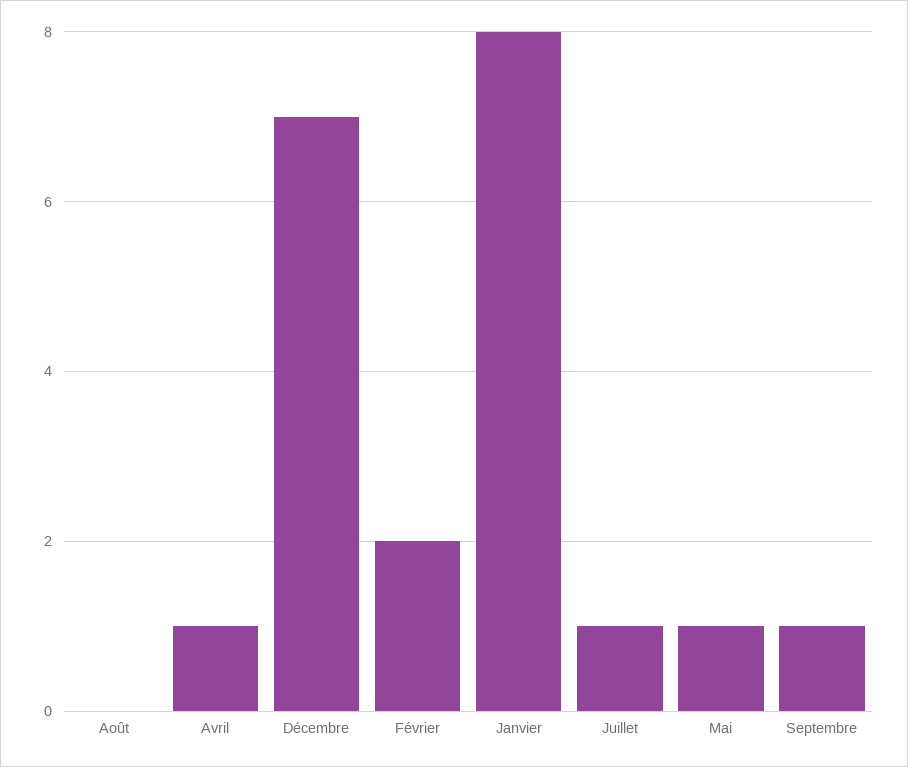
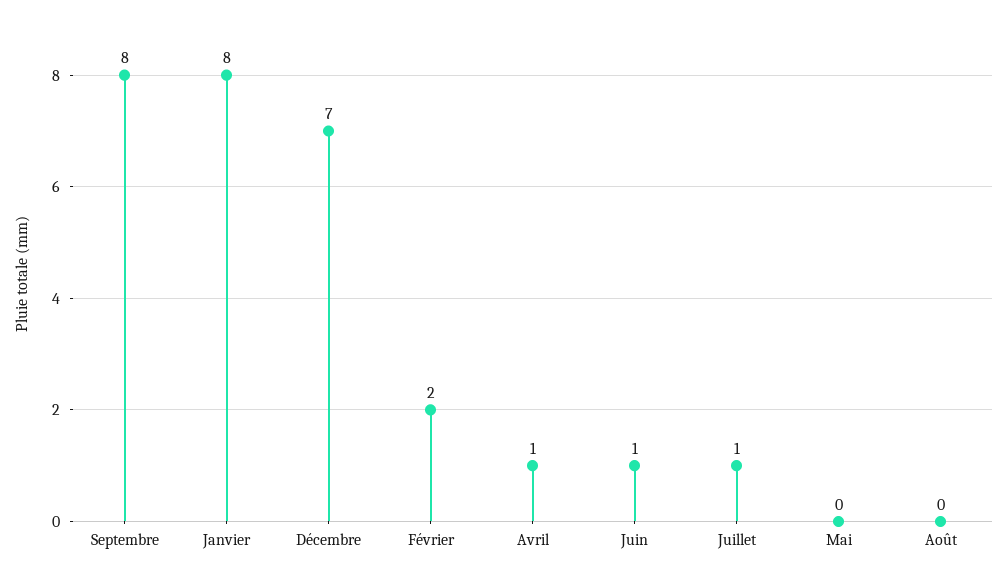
  {
    "Août": 0,
    "Avril": 1,
    "Décembre": 7,
    "Février": 2,
    "Janvier": 8,
    "Juillet": 1,
-   "Mai": 1,
+   "Mai": 0,
-   "Septembre": 1
+   "Septembre": 8,
+   "Juin": 1
  }

